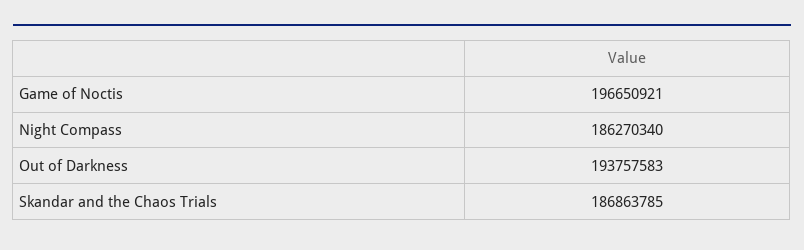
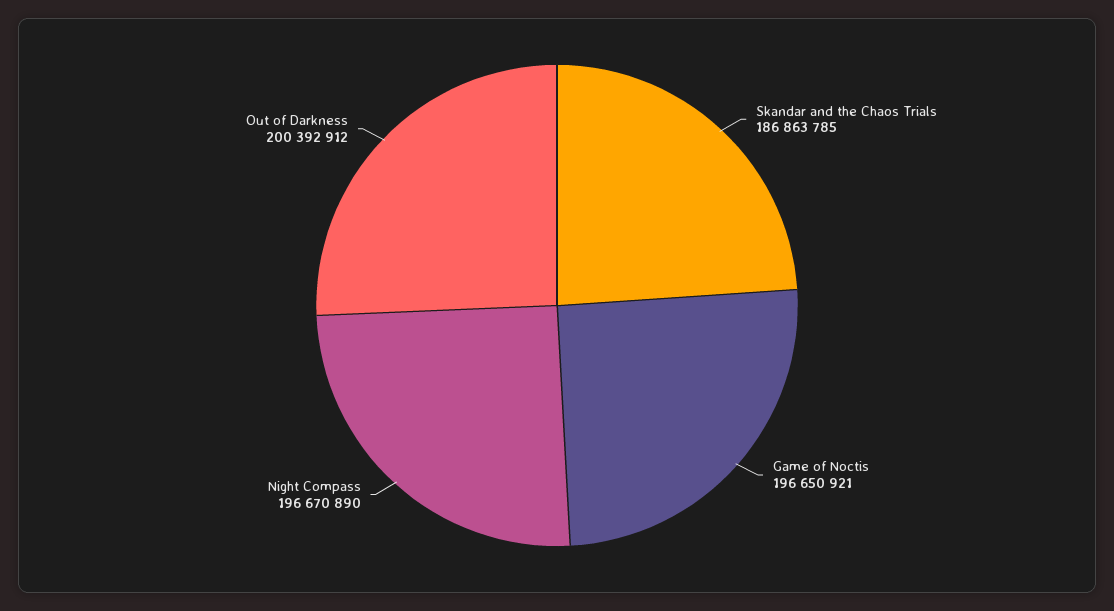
  {
    "Game of Noctis": 196650921,
-   "Night Compass": 186270340,
+   "Night Compass": 196670890,
-   "Out of Darkness": 193757583,
+   "Out of Darkness": 200392912,
    "Skandar and the Chaos Trials": 186863785
  }

